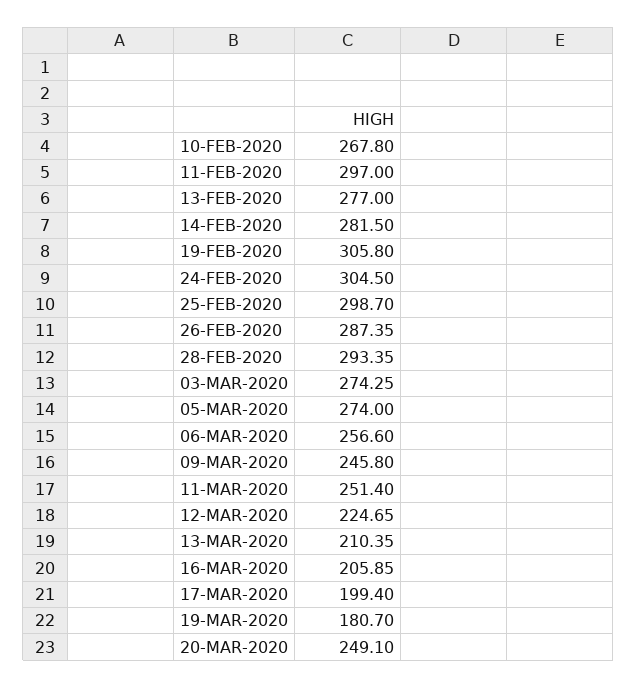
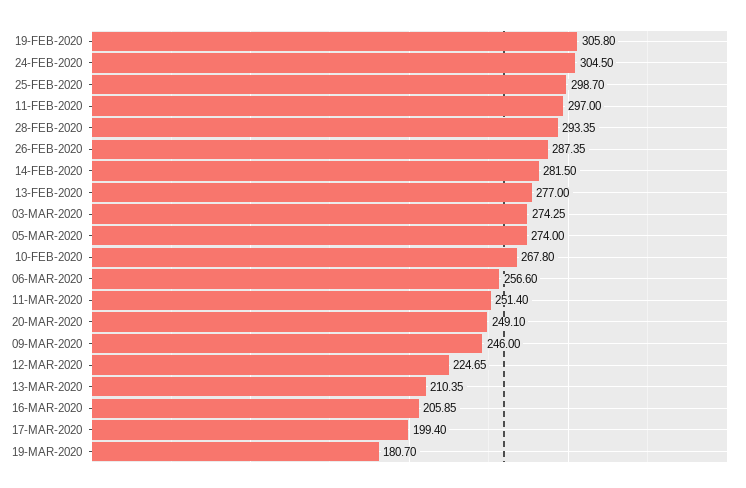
  {
    "10-FEB-2020": 267.8,
    "11-FEB-2020": 297,
    "13-FEB-2020": 277,
    "14-FEB-2020": 281.5,
    "19-FEB-2020": 305.8,
    "24-FEB-2020": 304.5,
    "25-FEB-2020": 298.7,
    "26-FEB-2020": 287.35,
    "28-FEB-2020": 293.35,
    "03-MAR-2020": 274.25,
    "05-MAR-2020": 274,
    "06-MAR-2020": 256.6,
-   "09-MAR-2020": 245.8,
+   "09-MAR-2020": 246,
    "11-MAR-2020": 251.4,
    "12-MAR-2020": 224.65,
    "13-MAR-2020": 210.35,
    "16-MAR-2020": 205.85,
    "17-MAR-2020": 199.4,
    "19-MAR-2020": 180.7,
    "20-MAR-2020": 249.1
  }

